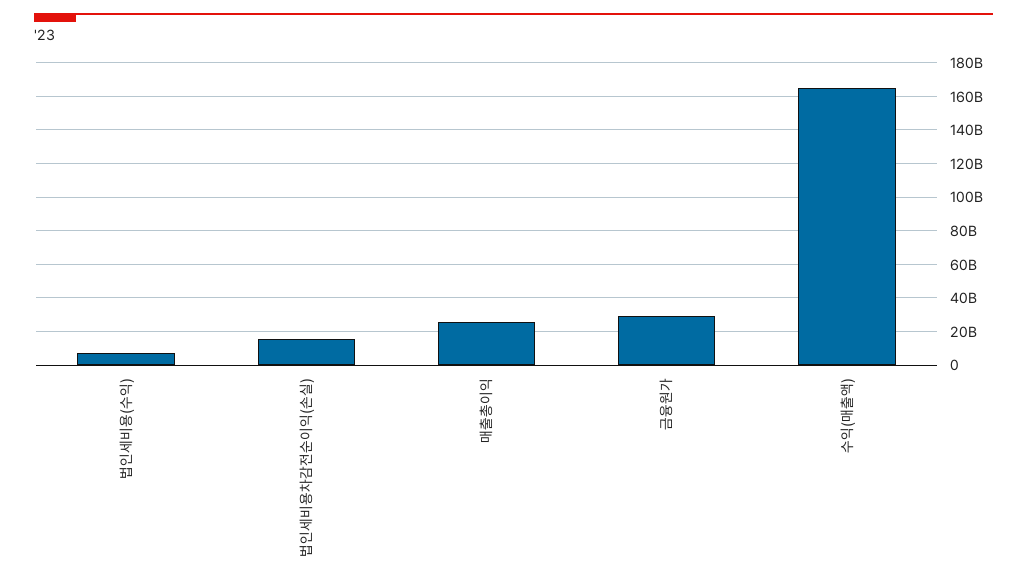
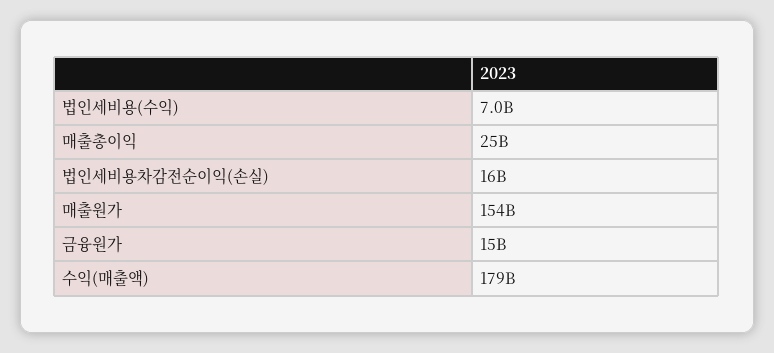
  {
    "법인세비용(수익)": 7000000000,
    "법인세비용차감전순이익(손실)": 16000000000,
    "매출총이익": 25000000000,
-   "금융원가": 30000000000,
+   "금융원가": 15000000000,
-   "수익(매출액)": 165000000000
+   "수익(매출액)": 179000000000,
+   "매출원가": 154000000000
  }

